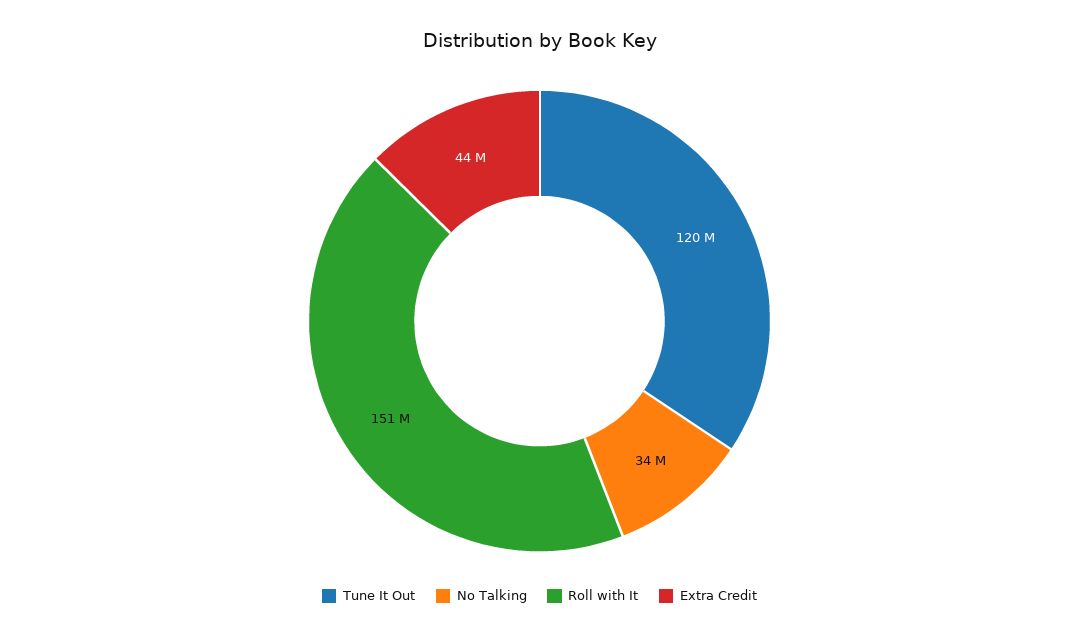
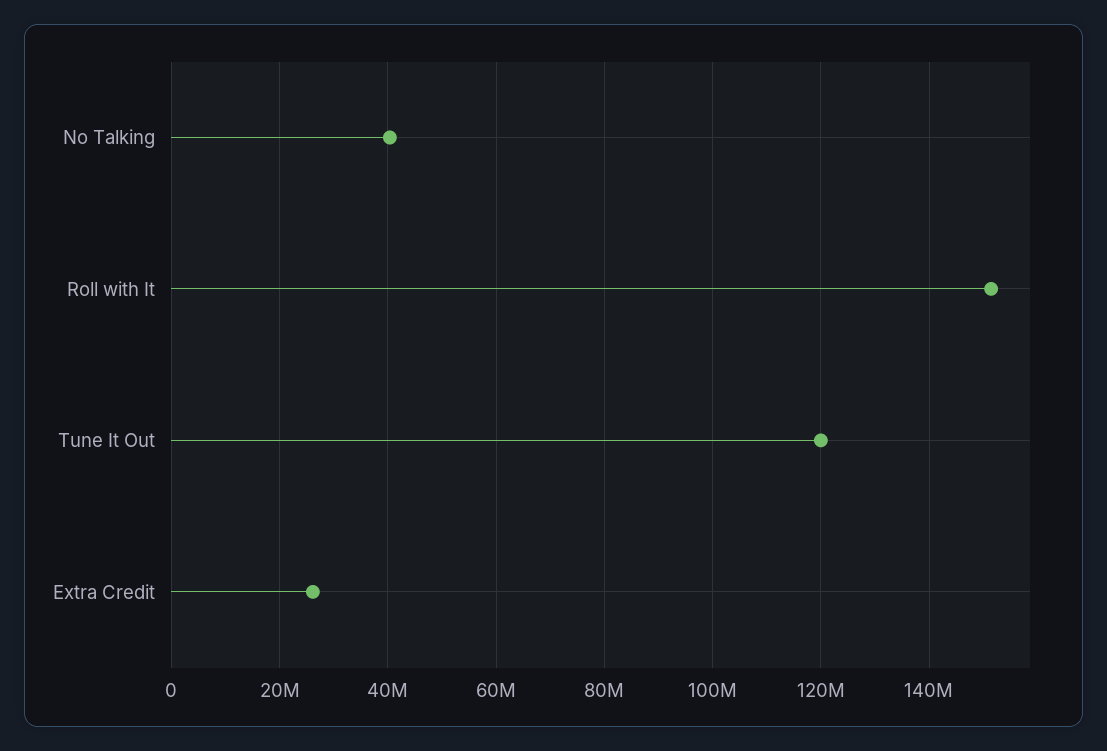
  {
    "Tune It Out": 120000000,
-   "No Talking": 34000000,
+   "No Talking": 40000000,
    "Roll with It": 151000000,
-   "Extra Credit": 44000000
+   "Extra Credit": 26000000
  }

